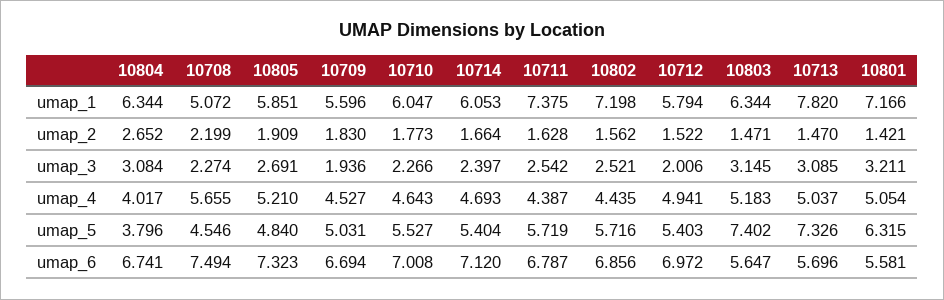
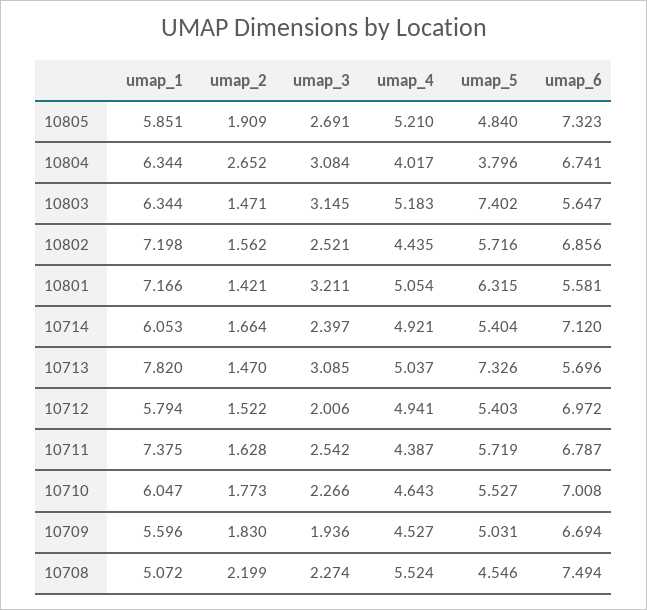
  {
    "10804": {
      "umap_1": 6.344,
      "umap_2": 2.652,
      "umap_3": 3.084,
      "umap_4": 4.017,
      "umap_5": 3.796,
      "umap_6": 6.741
    },
    "10708": {
      "umap_1": 5.072,
      "umap_2": 2.199,
      "umap_3": 2.274,
-     "umap_4": 5.655,
+     "umap_4": 5.524,
      "umap_5": 4.546,
      "umap_6": 7.494
    },
    "10805": {
      "umap_1": 5.851,
      "umap_2": 1.909,
      "umap_3": 2.691,
      "umap_4": 5.21,
      "umap_5": 4.84,
      "umap_6": 7.323
    },
    "10709": {
      "umap_1": 5.596,
      "umap_2": 1.83,
      "umap_3": 1.936,
      "umap_4": 4.527,
      "umap_5": 5.031,
      "umap_6": 6.694
    },
    "10710": {
      "umap_1": 6.047,
      "umap_2": 1.773,
      "umap_3": 2.266,
      "umap_4": 4.643,
      "umap_5": 5.527,
      "umap_6": 7.008
    },
    "10714": {
      "umap_1": 6.053,
      "umap_2": 1.664,
      "umap_3": 2.397,
-     "umap_4": 4.693,
+     "umap_4": 4.921,
      "umap_5": 5.404,
      "umap_6": 7.12
    },
    "10711": {
      "umap_1": 7.375,
      "umap_2": 1.628,
      "umap_3": 2.542,
      "umap_4": 4.387,
      "umap_5": 5.719,
      "umap_6": 6.787
    },
    "10802": {
      "umap_1": 7.198,
      "umap_2": 1.562,
      "umap_3": 2.521,
      "umap_4": 4.435,
      "umap_5": 5.716,
      "umap_6": 6.856
    },
    "10712": {
      "umap_1": 5.794,
      "umap_2": 1.522,
      "umap_3": 2.006,
      "umap_4": 4.941,
      "umap_5": 5.403,
      "umap_6": 6.972
    },
    "10803": {
      "umap_1": 6.344,
      "umap_2": 1.471,
      "umap_3": 3.145,
      "umap_4": 5.183,
      "umap_5": 7.402,
      "umap_6": 5.647
    },
    "10713": {
      "umap_1": 7.82,
      "umap_2": 1.47,
      "umap_3": 3.085,
      "umap_4": 5.037,
      "umap_5": 7.326,
      "umap_6": 5.696
    },
    "10801": {
      "umap_1": 7.166,
      "umap_2": 1.421,
      "umap_3": 3.211,
      "umap_4": 5.054,
      "umap_5": 6.315,
      "umap_6": 5.581
    }
  }

